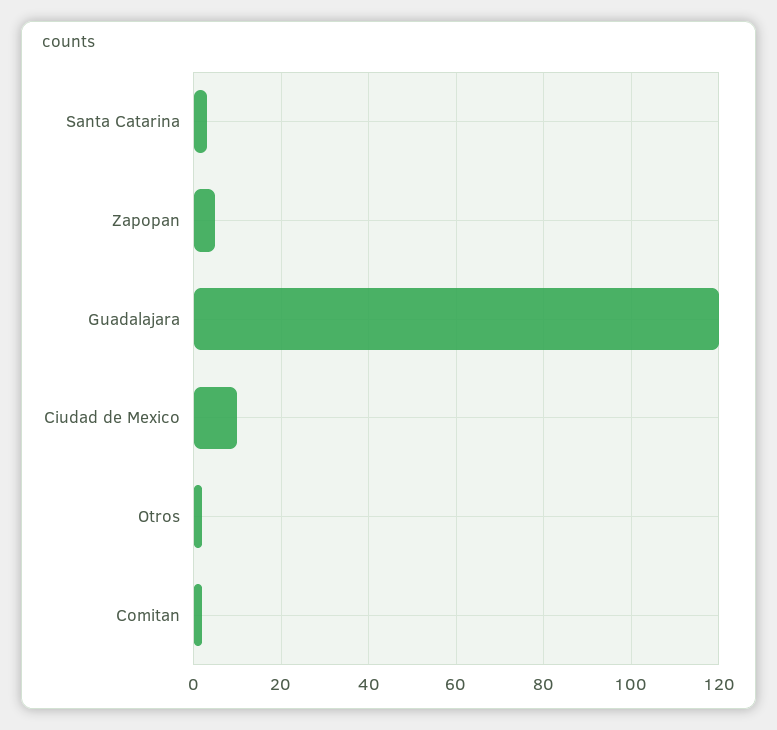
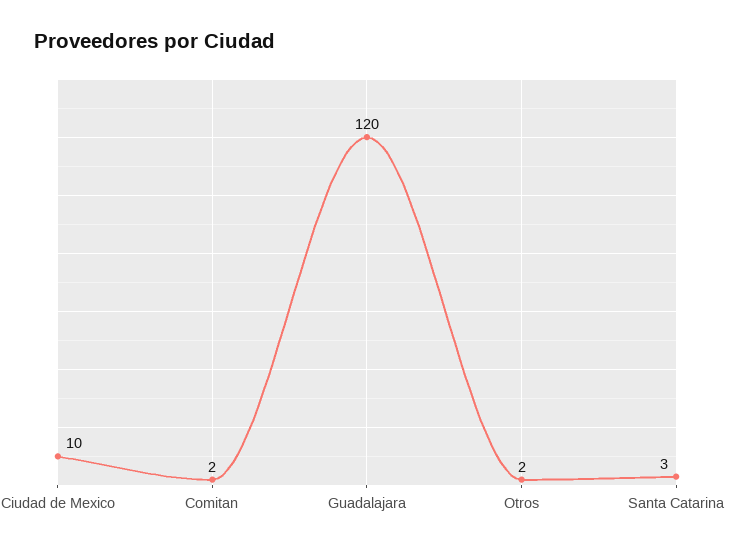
  {
    "Santa Catarina": 3,
-   "Zapopan": 5,
    "Guadalajara": 120,
    "Ciudad de Mexico": 10,
    "Otros": 2,
    "Comitan": 2
  }

